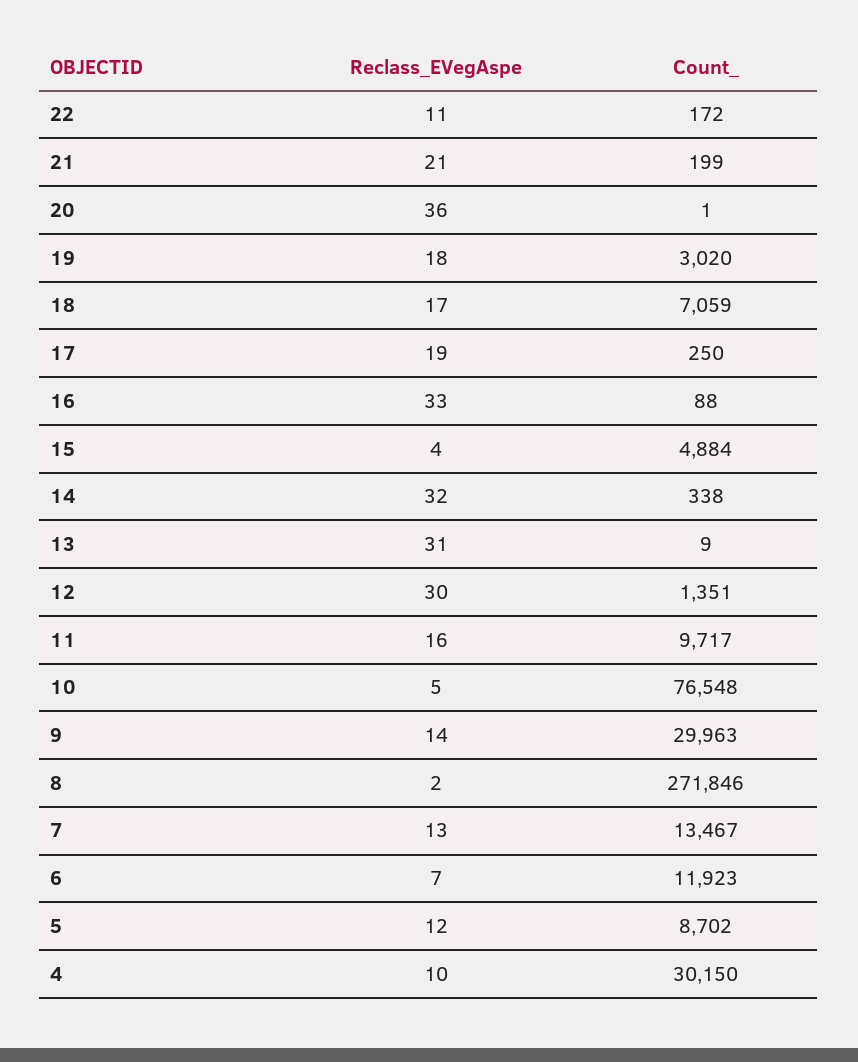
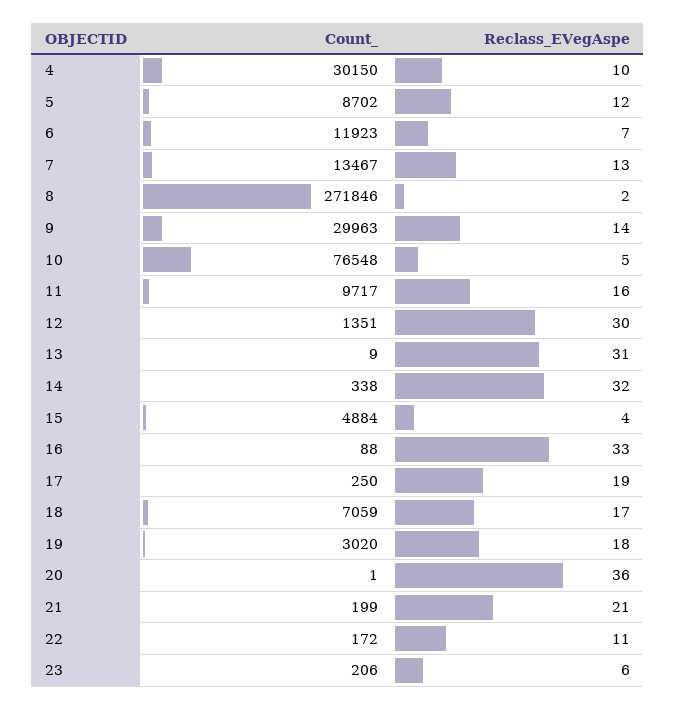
  {
    "Reclass_EVegAspe": {
      "22": 11,
      "21": 21,
      "20": 36,
      "19": 18,
      "18": 17,
      "17": 19,
      "16": 33,
      "15": 4,
      "14": 32,
      "13": 31,
      "12": 30,
      "11": 16,
      "10": 5,
      "9": 14,
      "8": 2,
      "7": 13,
      "6": 7,
      "5": 12,
-     "4": 10
+     "4": 10,
+     "23": 6
    },
    "Count_": {
      "22": 172,
      "21": 199,
      "20": 1,
      "19": 3020,
      "18": 7059,
      "17": 250,
      "16": 88,
      "15": 4884,
      "14": 338,
      "13": 9,
      "12": 1351,
      "11": 9717,
      "10": 76548,
      "9": 29963,
      "8": 271846,
      "7": 13467,
      "6": 11923,
      "5": 8702,
-     "4": 30150
+     "4": 30150,
+     "23": 206
    }
  }

